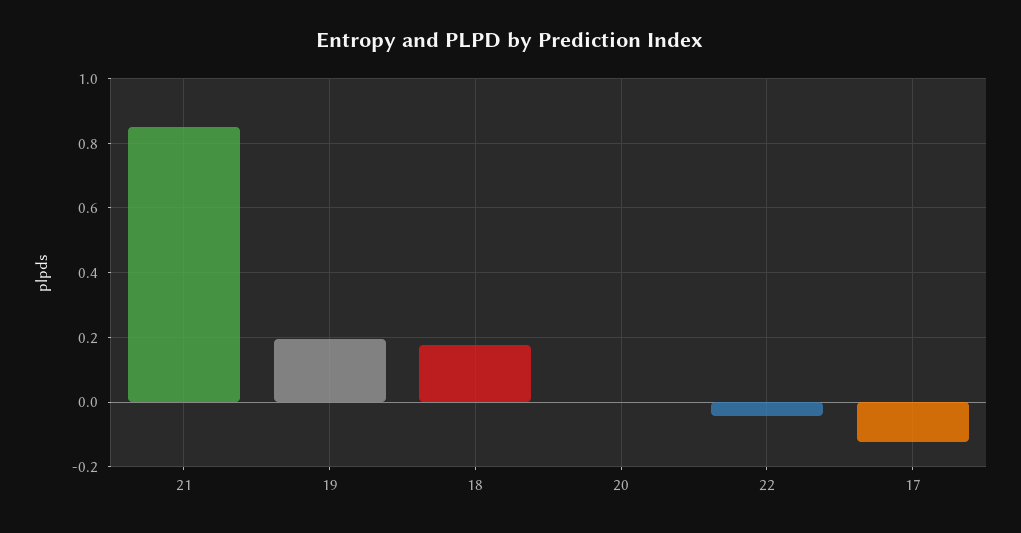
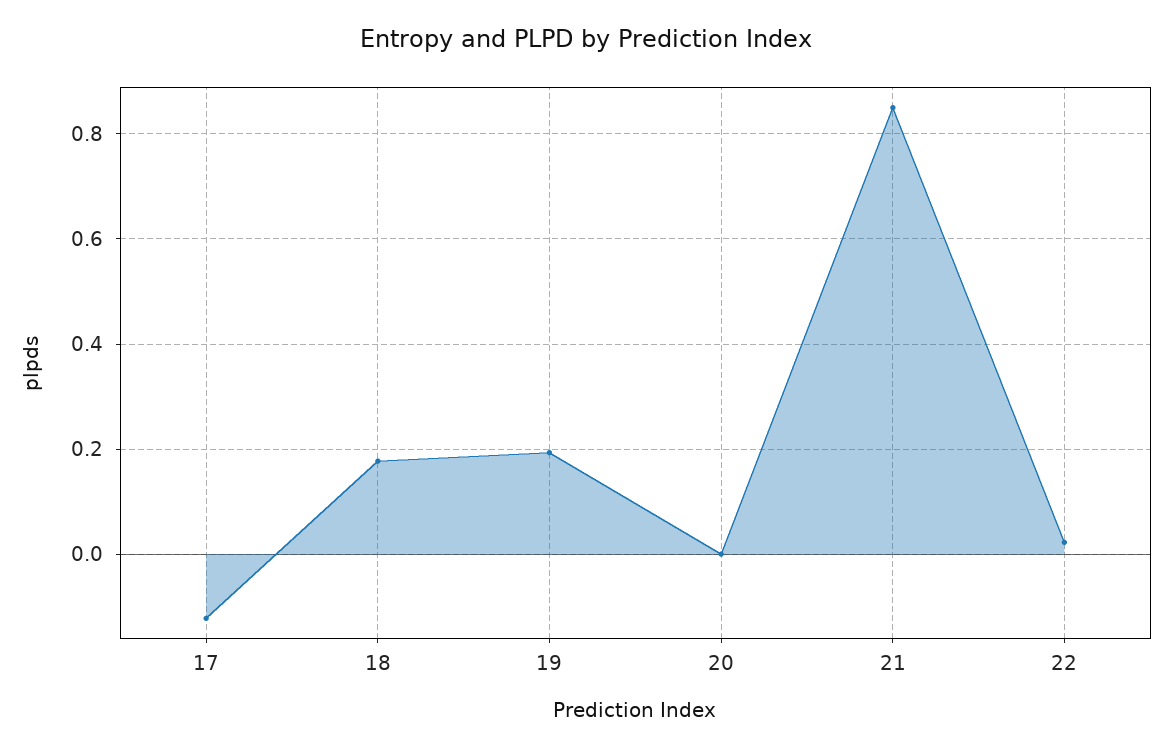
  {
    "21": 0.86,
    "19": 0.2,
    "18": 0.18,
    "20": 0,
-   "22": -0.04,
+   "22": 0.02,
    "17": -0.12
  }

